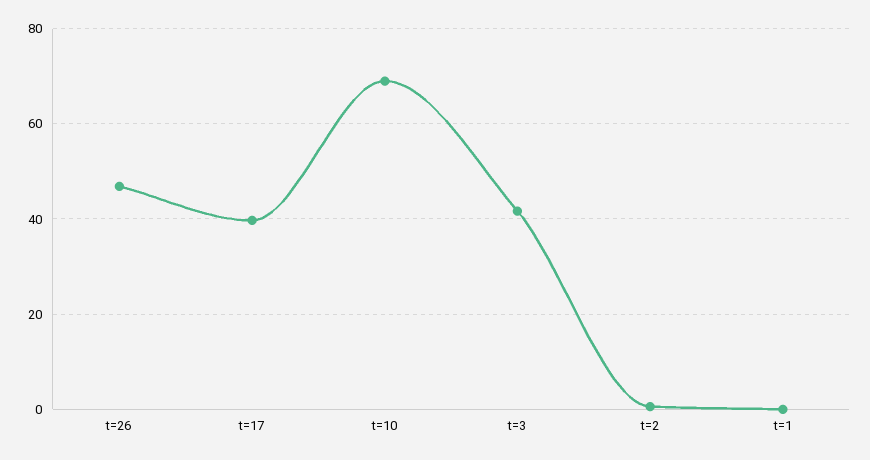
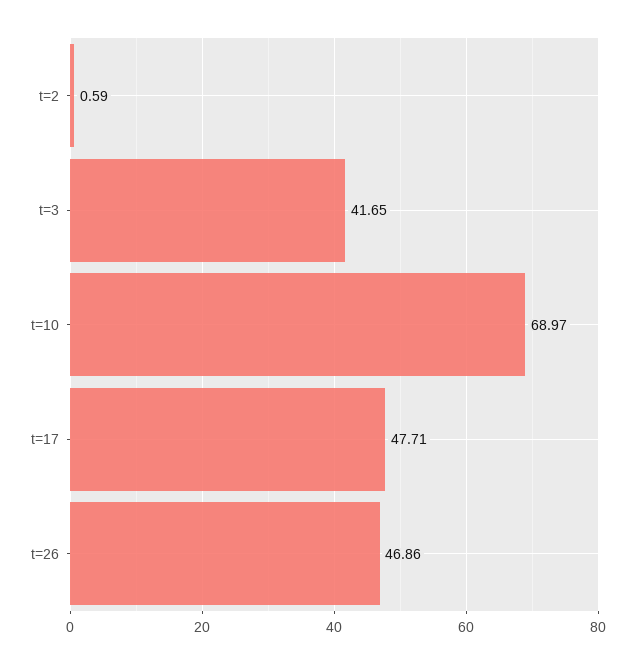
  {
    "t=26": 46.86,
-   "t=17": 40,
+   "t=17": 47.71,
    "t=10": 68.97,
    "t=3": 41.65,
-   "t=2": 0.59,
+   "t=2": 0.59
-   "t=1": 0
  }

